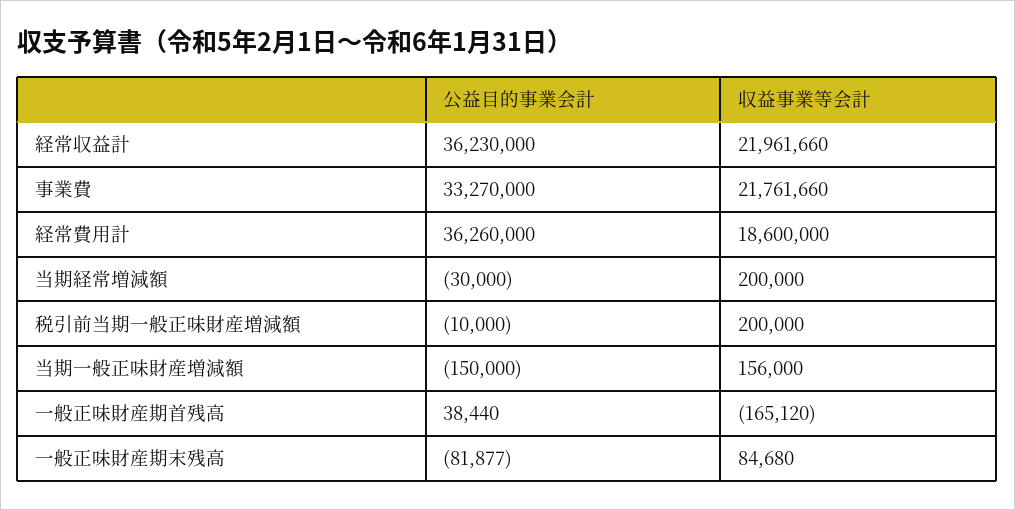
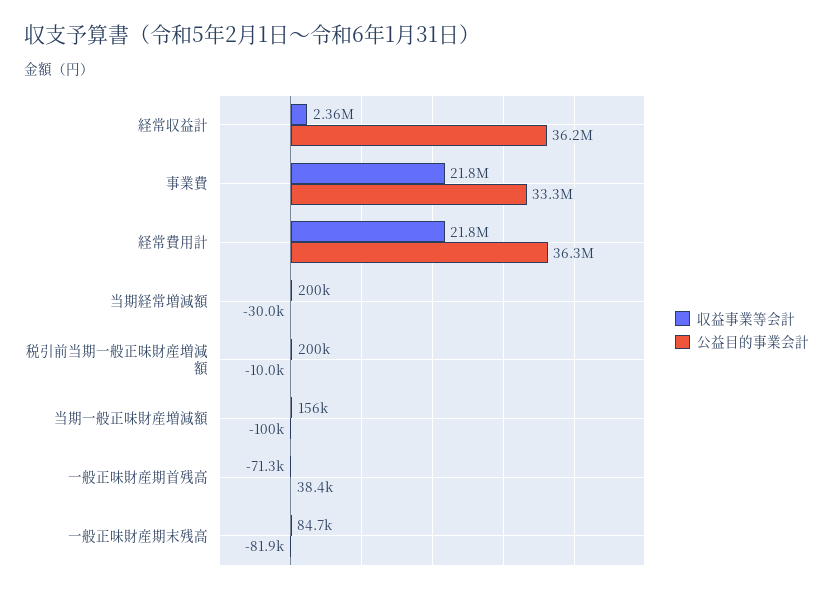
  {
    "公益目的事業会計": {
      "経常収益計": 36230000,
      "事業費": 33270000,
      "経常費用計": 36260000,
      "当期経常増減額": -30000,
      "税引前当期一般正味財産増減額": -10000,
-     "当期一般正味財産増減額": -150000,
+     "当期一般正味財産増減額": -100000,
      "一般正味財産期首残高": 38440,
      "一般正味財産期末残高": -81877
    },
    "収益事業等会計": {
-     "経常収益計": 21961660,
+     "経常収益計": 2360000,
      "事業費": 21761660,
-     "経常費用計": 18600000,
+     "経常費用計": 21800000,
      "当期経常増減額": 200000,
      "税引前当期一般正味財産増減額": 200000,
      "当期一般正味財産増減額": 156000,
-     "一般正味財産期首残高": -165120,
+     "一般正味財産期首残高": -71300,
      "一般正味財産期末残高": 84680
    }
  }

